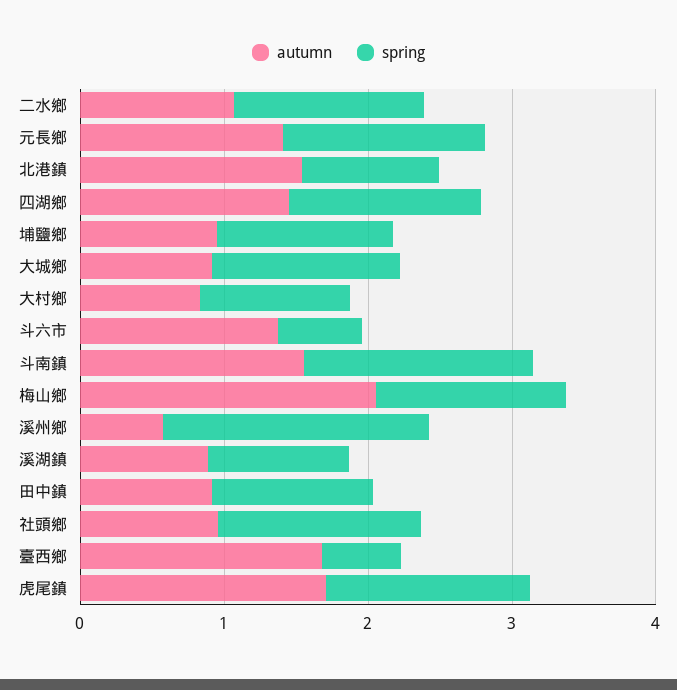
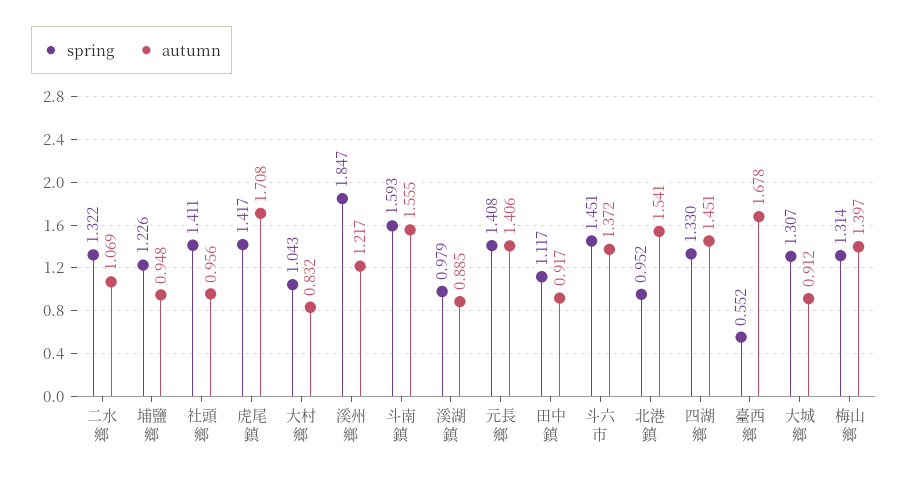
  {
    "autumn": {
      "二水鄉": 1.069,
      "元長鄉": 1.406,
      "北港鎮": 1.541,
      "四湖鄉": 1.451,
      "埔鹽鄉": 0.948,
      "大城鄉": 0.912,
      "大村鄉": 0.832,
      "斗六市": 1.372,
      "斗南鎮": 1.555,
-     "梅山鄉": 2,
+     "梅山鄉": 1.397,
-     "溪州鄉": 0.6,
+     "溪州鄉": 1.217,
      "溪湖鎮": 0.885,
      "田中鎮": 0.917,
      "社頭鄉": 0.956,
      "臺西鄉": 1.678,
      "虎尾鎮": 1.708
    },
    "spring": {
      "二水鄉": 1.322,
      "元長鄉": 1.408,
      "北港鎮": 0.952,
      "四湖鄉": 1.33,
      "埔鹽鄉": 1.226,
      "大城鄉": 1.307,
      "大村鄉": 1.043,
-     "斗六市": 0.6,
+     "斗六市": 1.451,
      "斗南鎮": 1.593,
      "梅山鄉": 1.314,
      "溪州鄉": 1.847,
      "溪湖鎮": 0.979,
      "田中鎮": 1.117,
      "社頭鄉": 1.411,
      "臺西鄉": 0.552,
      "虎尾鎮": 1.417
    }
  }

